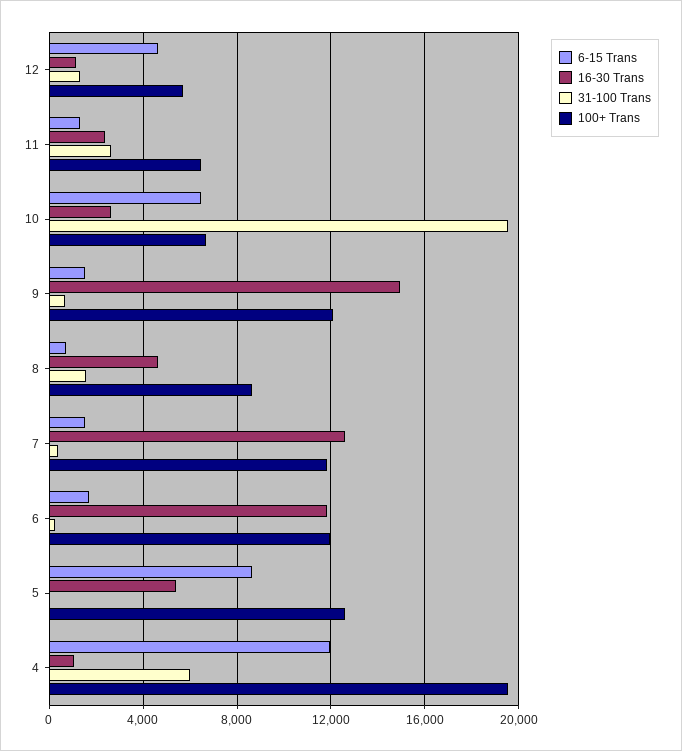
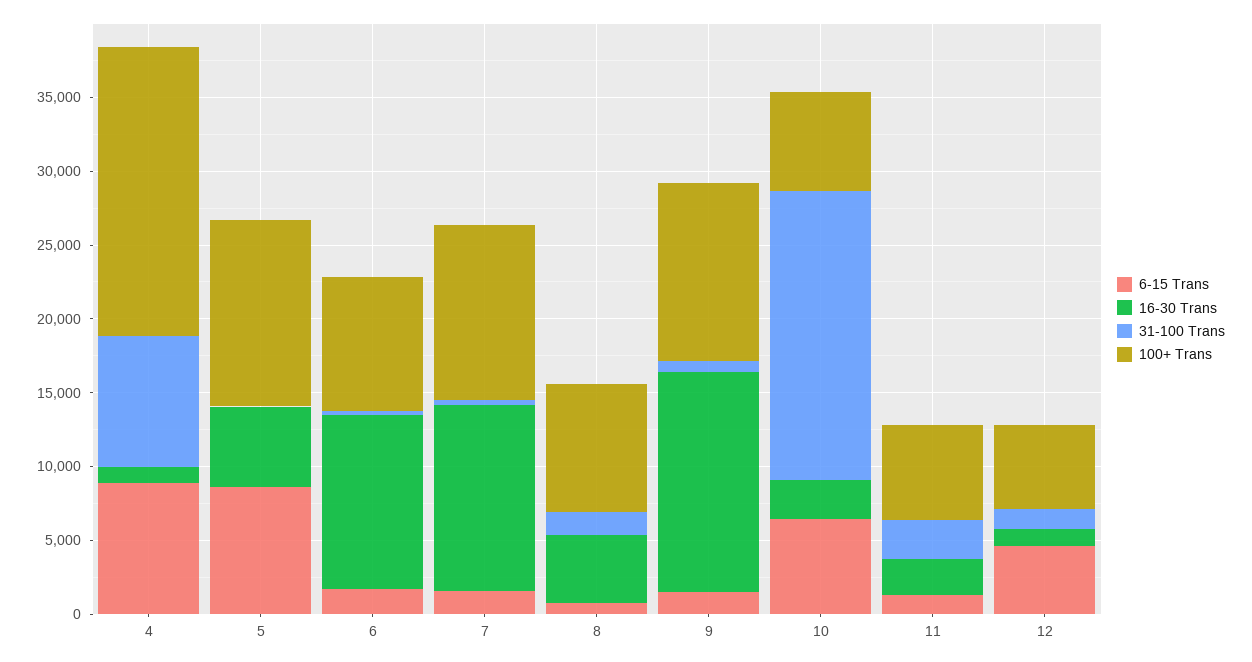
  {
    "6-15 Trans": {
      "12": 4500,
      "11": 1500,
      "10": 6500,
      "9": 1500,
      "8": 500,
      "7": 1500,
      "6": 1500,
      "5": 8500,
-     "4": 12000
+     "4": 9000
    },
    "16-30 Trans": {
      "12": 1000,
      "11": 2500,
      "10": 2500,
      "9": 15000,
      "8": 4500,
      "7": 12500,
      "6": 12000,
      "5": 5500,
      "4": 1000
    },
    "31-100 Trans": {
      "12": 1500,
      "11": 2500,
      "10": 19500,
      "9": 500,
      "8": 1500,
      "7": 500,
      "6": 500,
      "5": 0,
-     "4": 6000
+     "4": 9000
    },
    "100+ Trans": {
      "12": 5500,
      "11": 6500,
      "10": 6500,
      "9": 12000,
      "8": 8500,
      "7": 12000,
-     "6": 12000,
+     "6": 9000,
      "5": 12500,
      "4": 19500
    }
  }

